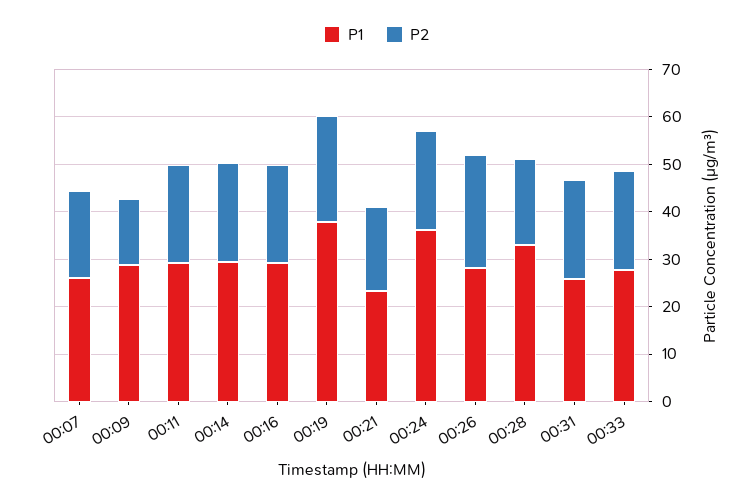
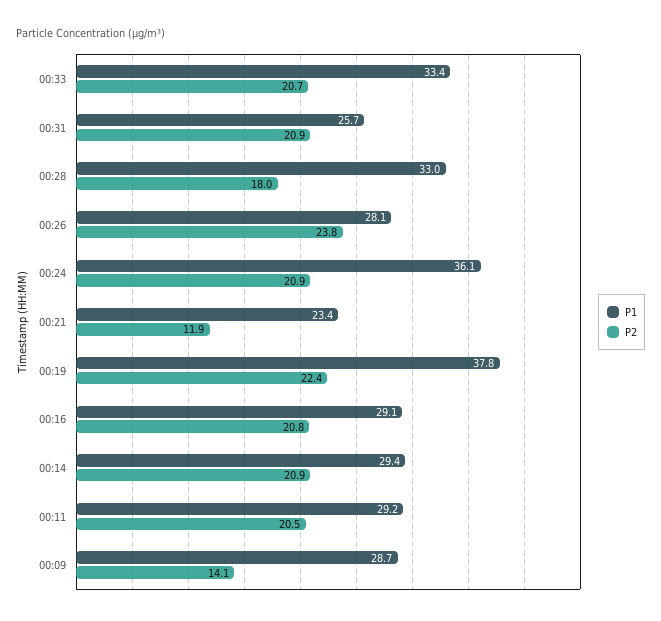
  {
    "P1": {
-     "00:07": 26,
      "00:09": 28.7,
      "00:11": 29.2,
      "00:14": 29.4,
      "00:16": 29.1,
      "00:19": 37.8,
      "00:21": 23.4,
      "00:24": 36.1,
      "00:26": 28.1,
      "00:28": 33,
      "00:31": 25.7,
-     "00:33": 28
+     "00:33": 33.4
    },
    "P2": {
-     "00:07": 18,
      "00:09": 14.1,
      "00:11": 20.5,
      "00:14": 20.9,
      "00:16": 20.8,
      "00:19": 22.4,
-     "00:21": 18,
+     "00:21": 11.9,
      "00:24": 20.9,
      "00:26": 23.8,
      "00:28": 18,
      "00:31": 20.9,
      "00:33": 20.7
    }
  }

